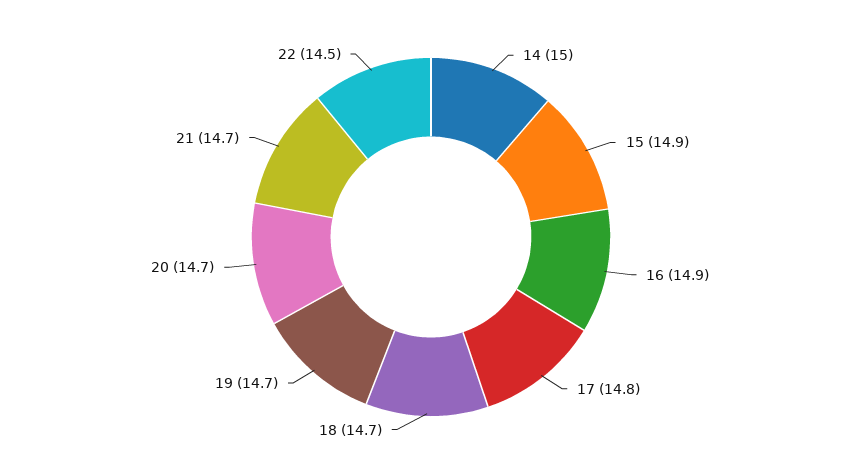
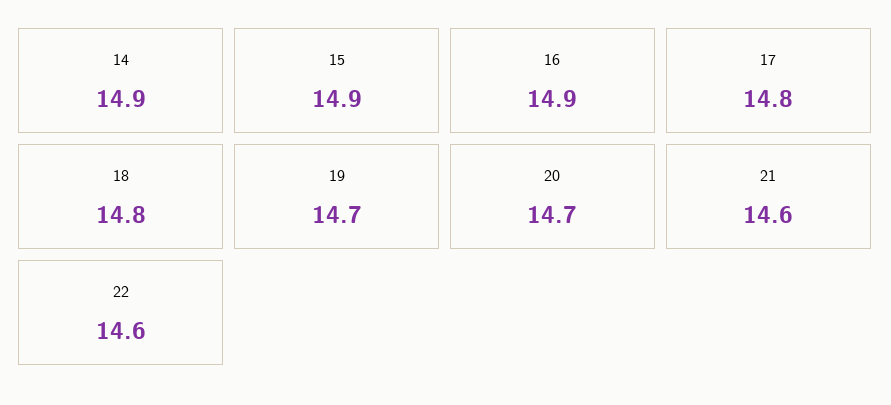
  {
-   "14": 15,
+   "14": 14.9,
    "15": 14.9,
    "16": 14.9,
    "17": 14.8,
-   "18": 14.7,
+   "18": 14.8,
    "19": 14.7,
    "20": 14.7,
-   "21": 14.7,
+   "21": 14.6,
-   "22": 14.5
+   "22": 14.6
  }

